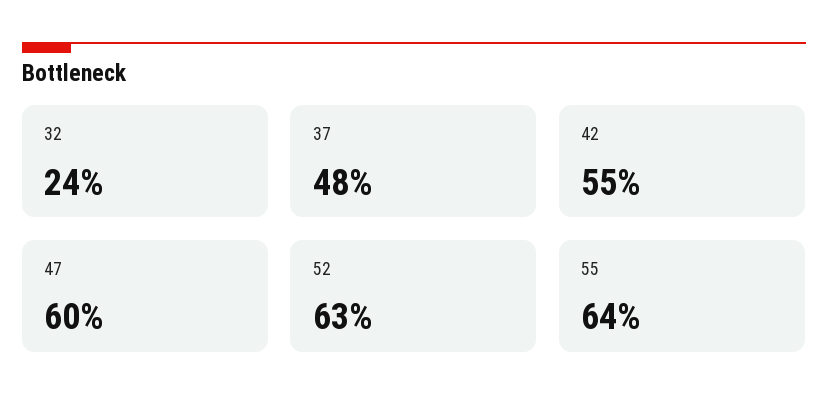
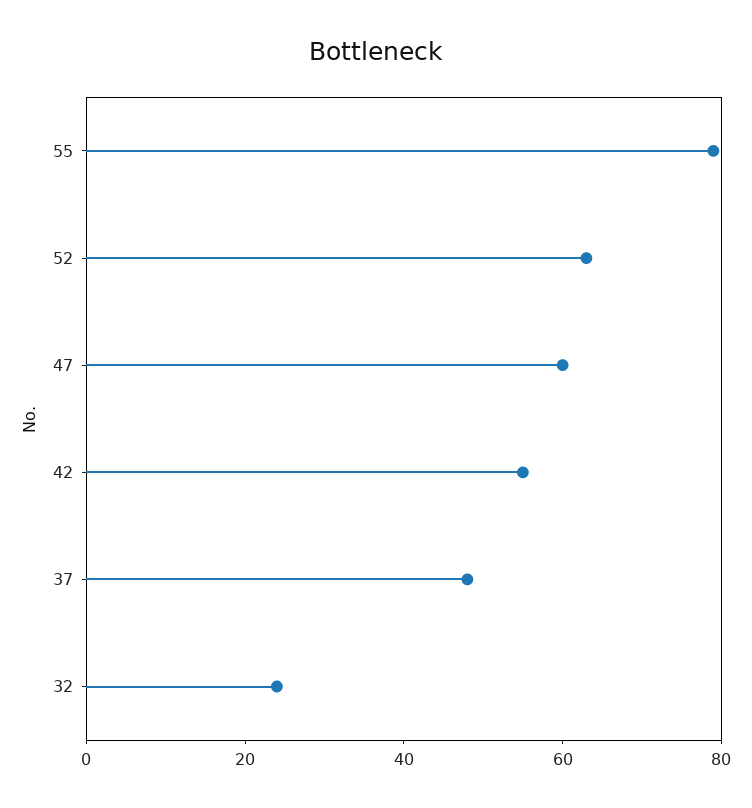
  {
    "32": 24,
    "37": 48,
    "42": 55,
    "47": 60,
    "52": 63,
-   "55": 64
+   "55": 80
  }

